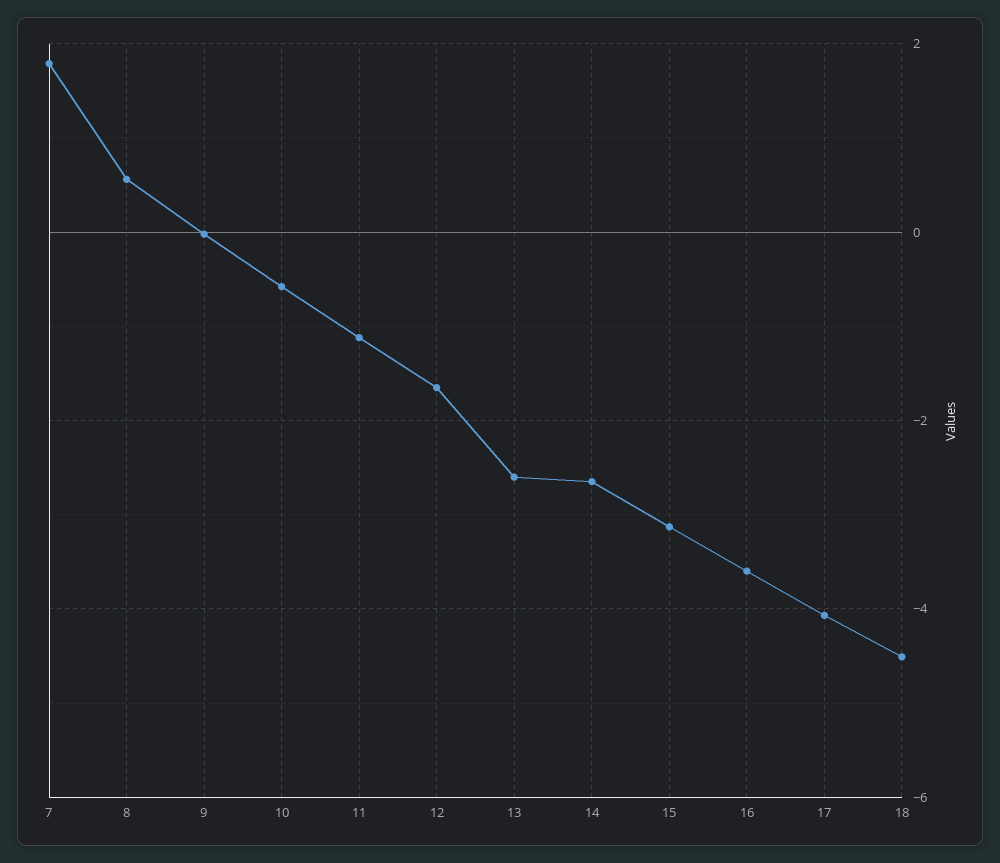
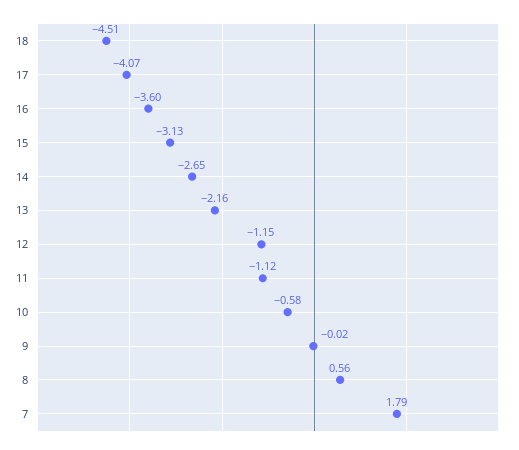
  {
    "7": 1.79,
    "8": 0.56,
    "9": -0.02,
    "10": -0.58,
    "11": -1.12,
-   "12": -1.6,
+   "12": -1.15,
-   "13": -2.6,
+   "13": -2.16,
    "14": -2.65,
    "15": -3.13,
    "16": -3.6,
    "17": -4.07,
    "18": -4.51
  }

